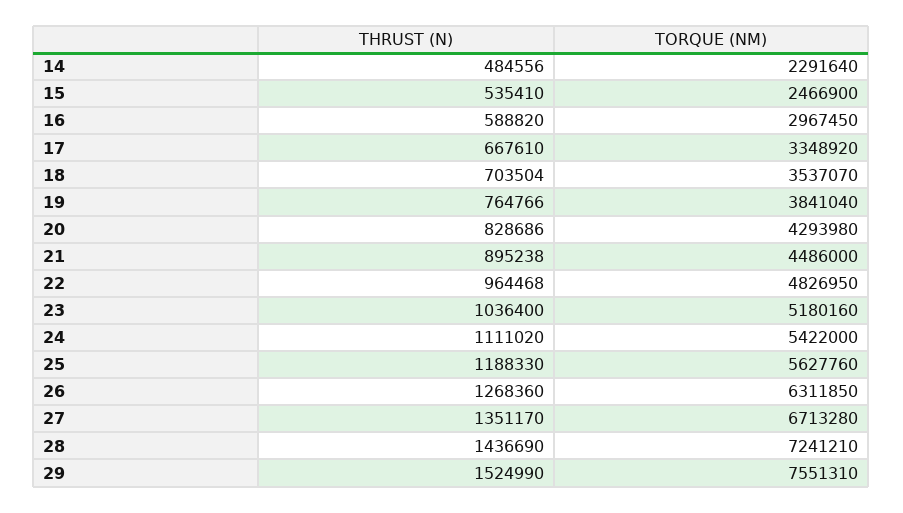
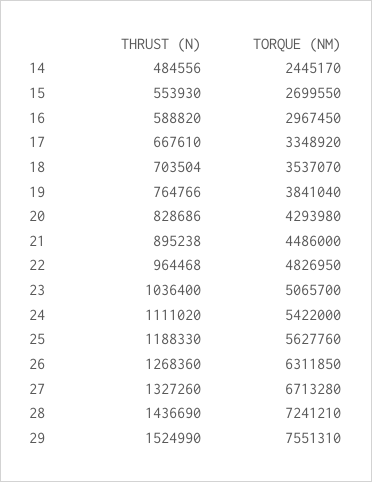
  {
    "THRUST (N)": {
      "14": 484556,
-     "15": 535410,
+     "15": 553930,
      "16": 588820,
      "17": 667610,
      "18": 703504,
      "19": 764766,
      "20": 828686,
      "21": 895238,
      "22": 964468,
      "23": 1036400,
      "24": 1111020,
      "25": 1188330,
      "26": 1268360,
-     "27": 1351170,
+     "27": 1327260,
      "28": 1436690,
      "29": 1524990
    },
    "TORQUE (NM)": {
-     "14": 2291640,
+     "14": 2445170,
-     "15": 2466900,
+     "15": 2699550,
      "16": 2967450,
      "17": 3348920,
      "18": 3537070,
      "19": 3841040,
      "20": 4293980,
      "21": 4486000,
      "22": 4826950,
-     "23": 5180160,
+     "23": 5065700,
      "24": 5422000,
      "25": 5627760,
      "26": 6311850,
      "27": 6713280,
      "28": 7241210,
      "29": 7551310
    }
  }

